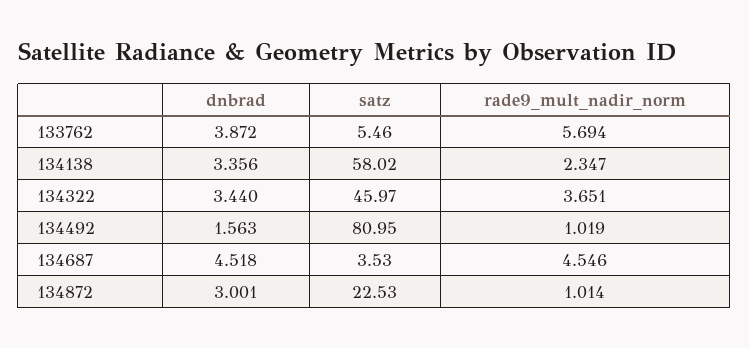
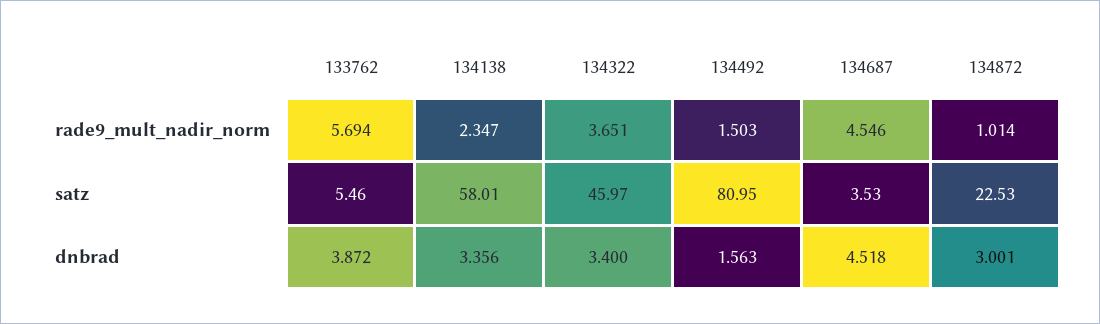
  {
    "dnbrad": {
      "133762": 3.872,
      "134138": 3.356,
-     "134322": 3.44,
+     "134322": 3.4,
      "134492": 1.563,
      "134687": 4.518,
      "134872": 3.001
    },
    "satz": {
      "133762": 5.46,
-     "134138": 58.02,
+     "134138": 58.01,
      "134322": 45.97,
      "134492": 80.95,
      "134687": 3.53,
      "134872": 22.53
    },
    "rade9_mult_nadir_norm": {
      "133762": 5.694,
      "134138": 2.347,
      "134322": 3.651,
-     "134492": 1.019,
+     "134492": 1.503,
      "134687": 4.546,
      "134872": 1.014
    }
  }

